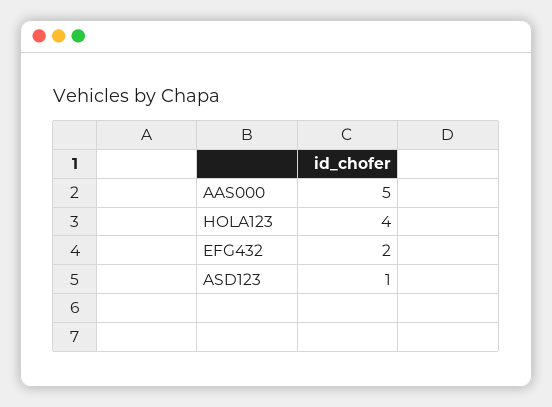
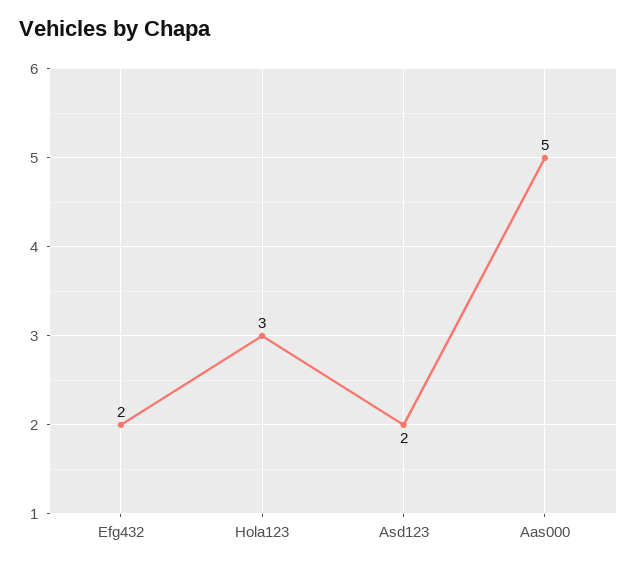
  {
    "AAS000": 5,
-   "HOLA123": 4,
+   "HOLA123": 3,
    "EFG432": 2,
-   "ASD123": 1
+   "ASD123": 2
  }

